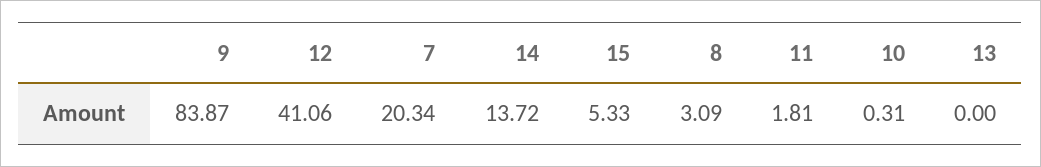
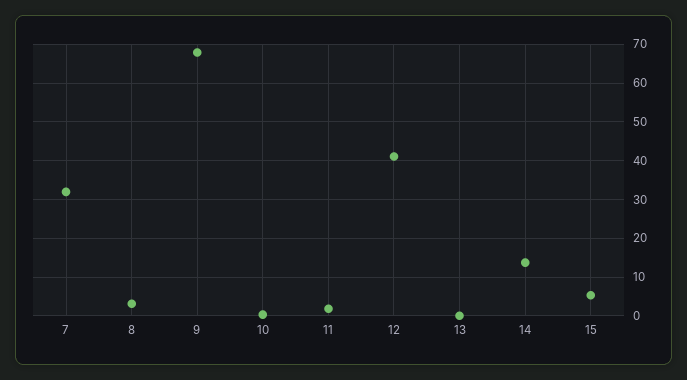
  {
-   "9": 83.87,
+   "9": 68,
    "12": 41.06,
-   "7": 20.34,
+   "7": 32,
    "14": 13.72,
    "15": 5.33,
    "8": 3.09,
    "11": 1.81,
    "10": 0.31,
    "13": 0
  }

